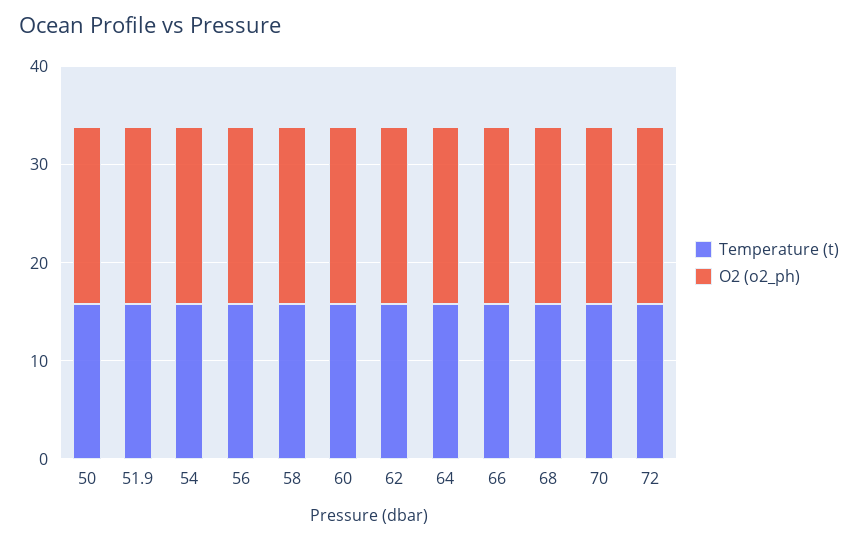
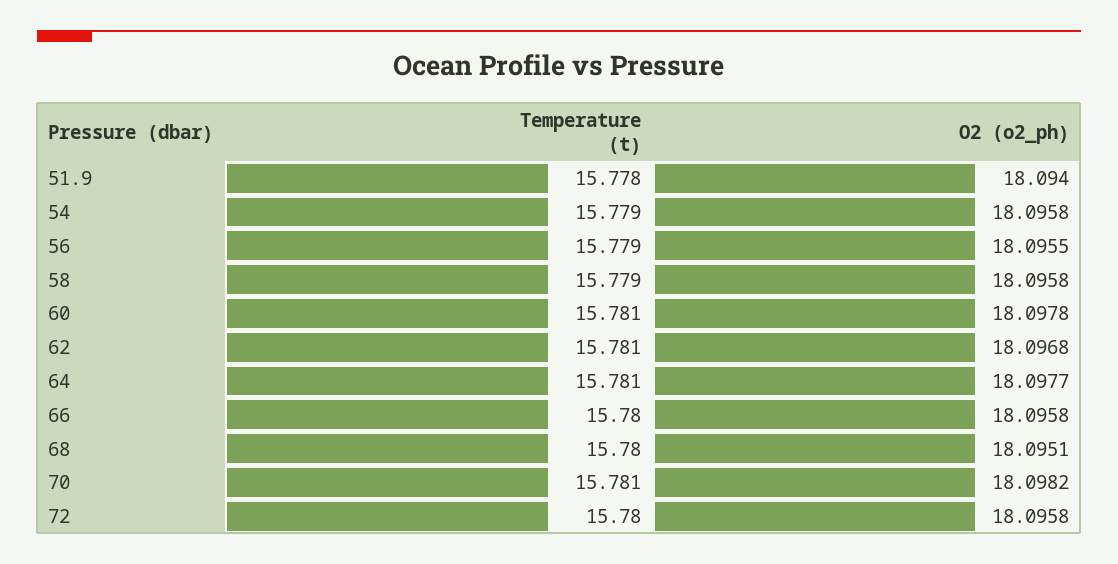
  {
    "Temperature (t)": {
-     "50": 16,
      "51.9": 15.778,
      "54": 15.779,
      "56": 15.779,
      "58": 15.779,
      "60": 15.781,
      "62": 15.781,
      "64": 15.781,
      "66": 15.78,
      "68": 15.78,
      "70": 15.781,
      "72": 15.78
    },
    "O2 (o2_ph)": {
-     "50": 18,
      "51.9": 18.094,
      "54": 18.0958,
      "56": 18.0955,
      "58": 18.0958,
      "60": 18.0978,
      "62": 18.0968,
      "64": 18.0977,
      "66": 18.0958,
      "68": 18.0951,
      "70": 18.0982,
      "72": 18.0958
    }
  }

